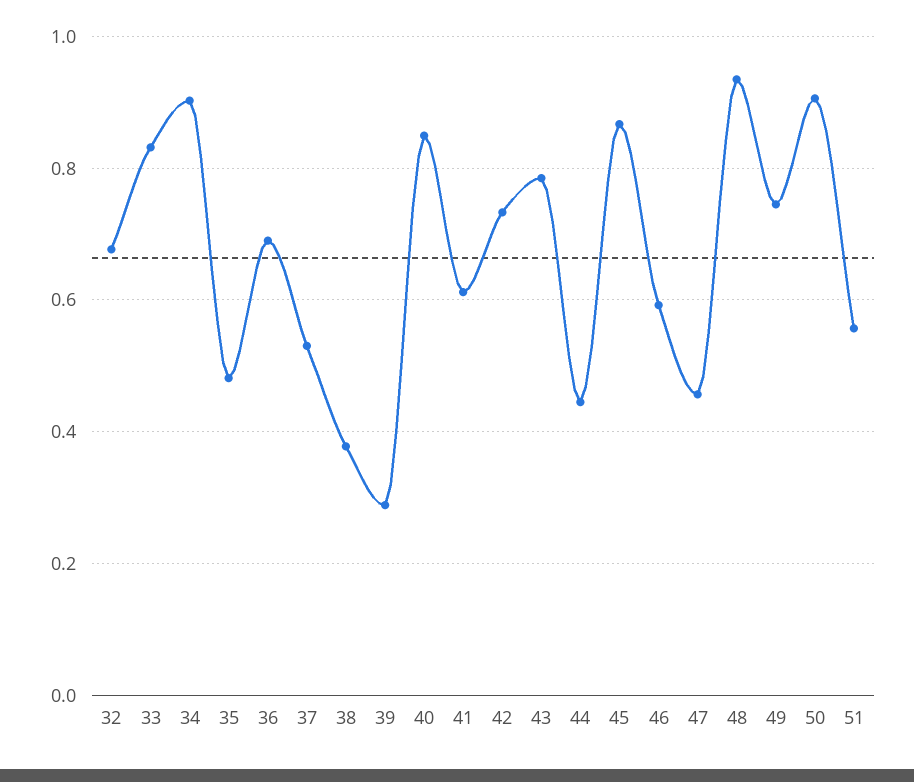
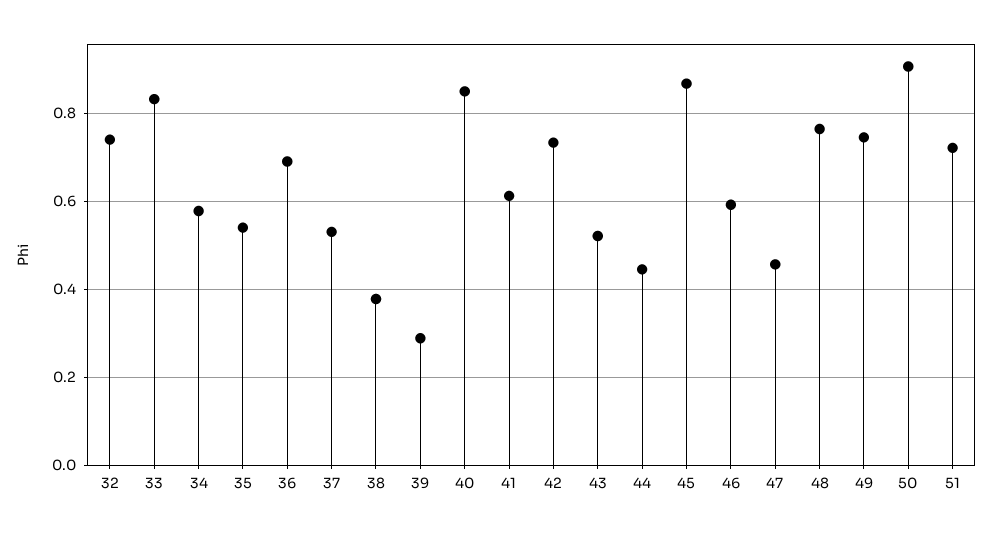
  {
-   "32": 0.68,
+   "32": 0.74,
    "33": 0.84,
-   "34": 0.9,
+   "34": 0.58,
-   "35": 0.48,
+   "35": 0.54,
    "36": 0.7,
    "37": 0.54,
    "38": 0.38,
    "39": 0.28,
    "40": 0.84,
    "41": 0.62,
    "42": 0.74,
-   "43": 0.78,
+   "43": 0.52,
    "44": 0.44,
    "45": 0.86,
    "46": 0.6,
    "47": 0.46,
-   "48": 0.94,
+   "48": 0.76,
    "49": 0.74,
    "50": 0.9,
-   "51": 0.56
+   "51": 0.72
  }

